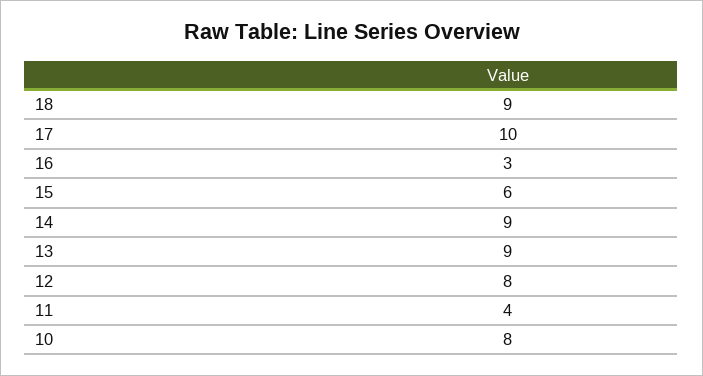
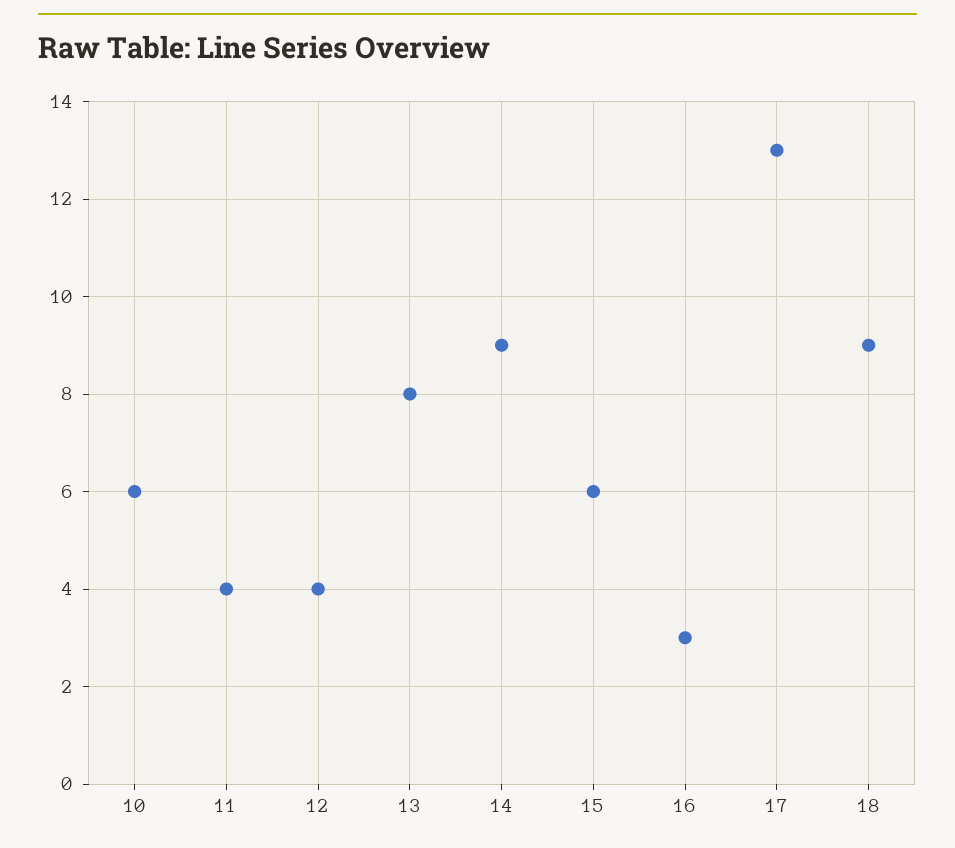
  {
    "18": 9,
-   "17": 10,
+   "17": 13,
    "16": 3,
    "15": 6,
    "14": 9,
-   "13": 9,
+   "13": 8,
-   "12": 8,
+   "12": 4,
    "11": 4,
-   "10": 8
+   "10": 6
  }

